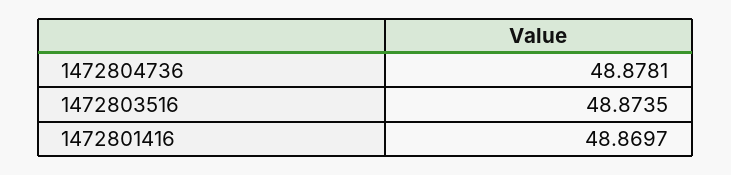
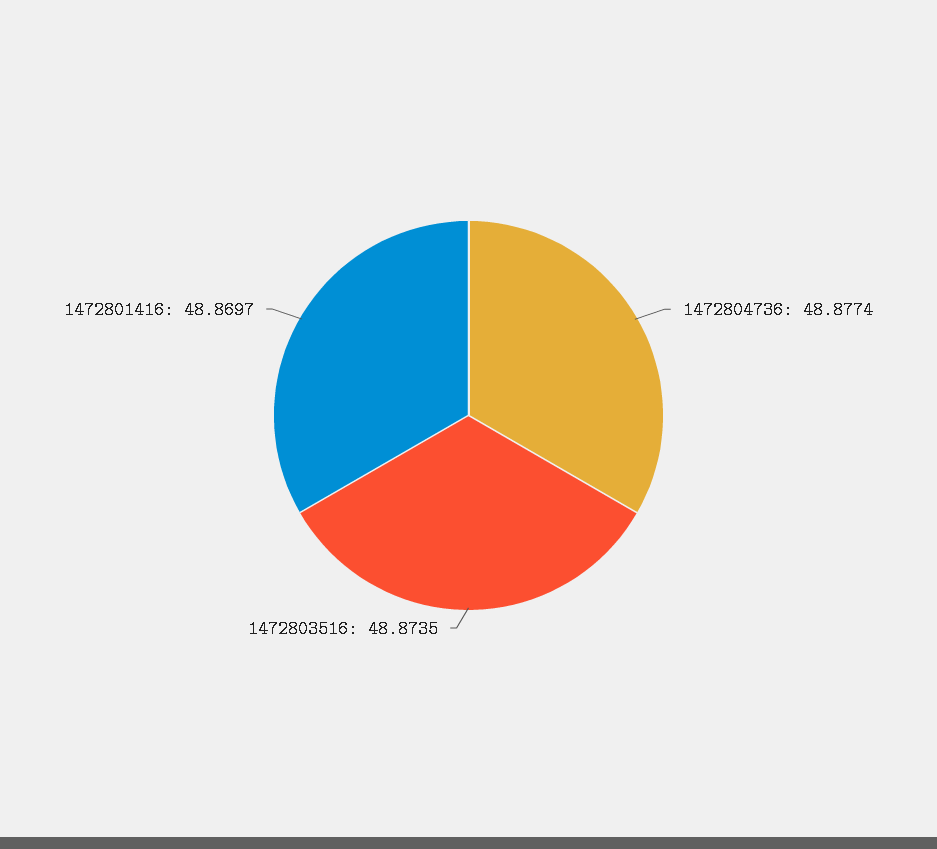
  {
-   "1472804736": 48.8781,
+   "1472804736": 48.8774,
    "1472803516": 48.8735,
    "1472801416": 48.8697
  }

